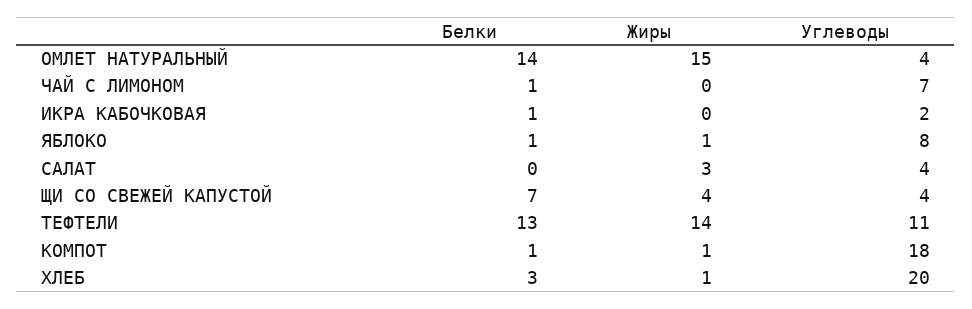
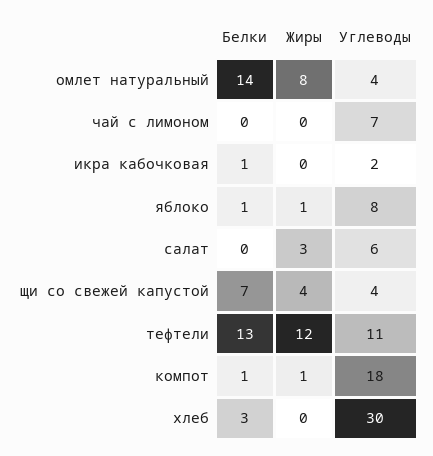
  {
    "Белки": {
      "ОМЛЕТ НАТУРАЛЬНЫЙ": 14,
-     "ЧАЙ С ЛИМОНОМ": 1,
+     "ЧАЙ С ЛИМОНОМ": 0,
      "ИКРА КАБОЧКОВАЯ": 1,
      "ЯБЛОКО": 1,
      "САЛАТ": 0,
      "ЩИ СО СВЕЖЕЙ КАПУСТОЙ": 7,
      "ТЕФТЕЛИ": 13,
      "КОМПОТ": 1,
      "ХЛЕБ": 3
    },
    "Жиры": {
-     "ОМЛЕТ НАТУРАЛЬНЫЙ": 15,
+     "ОМЛЕТ НАТУРАЛЬНЫЙ": 8,
      "ЧАЙ С ЛИМОНОМ": 0,
      "ИКРА КАБОЧКОВАЯ": 0,
      "ЯБЛОКО": 1,
      "САЛАТ": 3,
      "ЩИ СО СВЕЖЕЙ КАПУСТОЙ": 4,
-     "ТЕФТЕЛИ": 14,
+     "ТЕФТЕЛИ": 12,
      "КОМПОТ": 1,
-     "ХЛЕБ": 1
+     "ХЛЕБ": 0
    },
    "Углеводы": {
      "ОМЛЕТ НАТУРАЛЬНЫЙ": 4,
      "ЧАЙ С ЛИМОНОМ": 7,
      "ИКРА КАБОЧКОВАЯ": 2,
      "ЯБЛОКО": 8,
-     "САЛАТ": 4,
+     "САЛАТ": 6,
      "ЩИ СО СВЕЖЕЙ КАПУСТОЙ": 4,
      "ТЕФТЕЛИ": 11,
      "КОМПОТ": 18,
-     "ХЛЕБ": 20
+     "ХЛЕБ": 30
    }
  }

